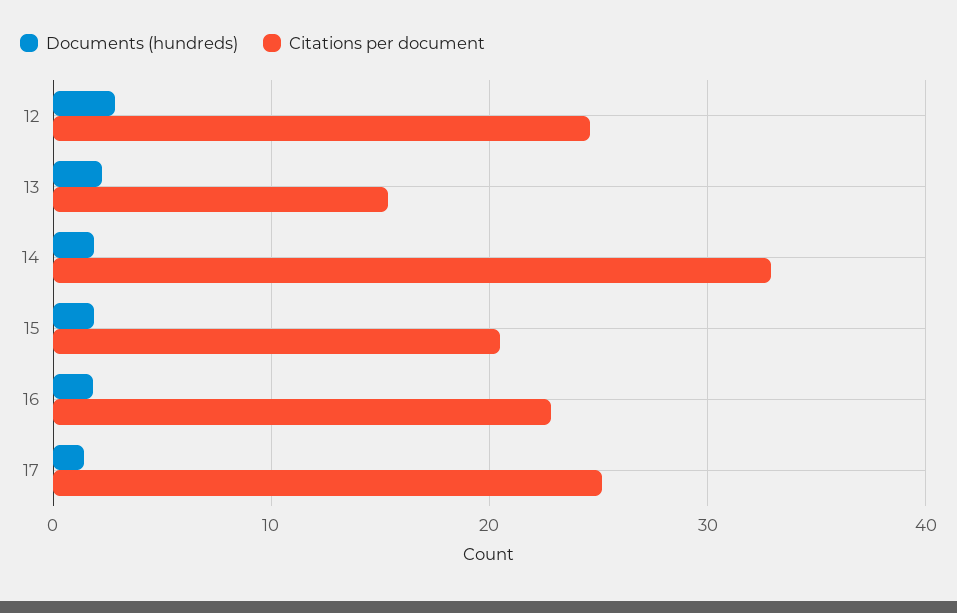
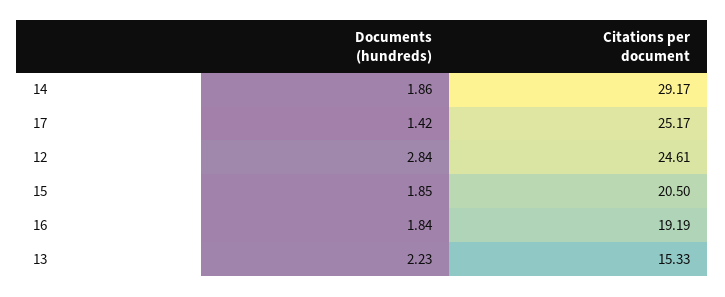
  {
    "Documents (hundreds)": {
      "12": 2.84,
      "13": 2.23,
      "14": 1.86,
      "15": 1.85,
      "16": 1.84,
      "17": 1.42
    },
    "Citations per document": {
      "12": 24.61,
      "13": 15.33,
-     "14": 33,
+     "14": 29.17,
      "15": 20.5,
-     "16": 23,
+     "16": 19.19,
      "17": 25.17
    }
  }

